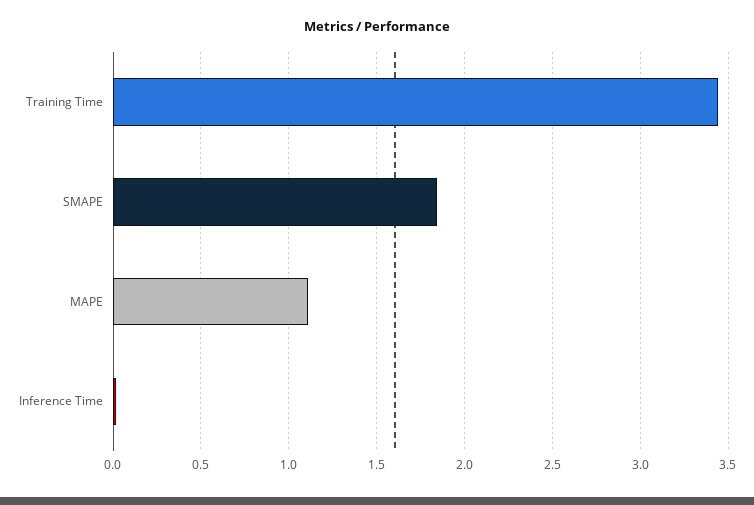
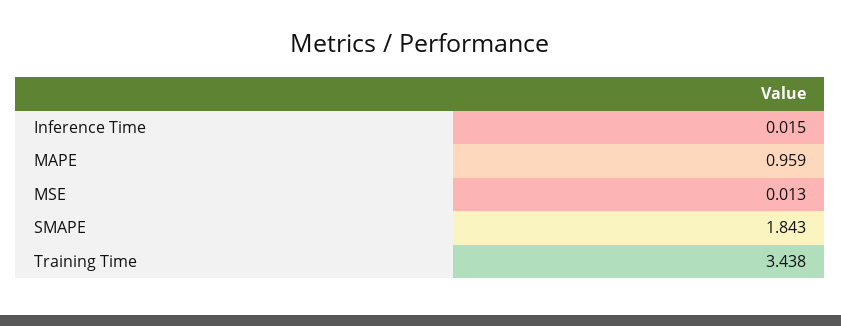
  {
    "Training Time": 3.438,
    "SMAPE": 1.843,
-   "MAPE": 1.1,
+   "MAPE": 0.959,
-   "Inference Time": 0.015
+   "Inference Time": 0.015,
+   "MSE": 0.013
  }

